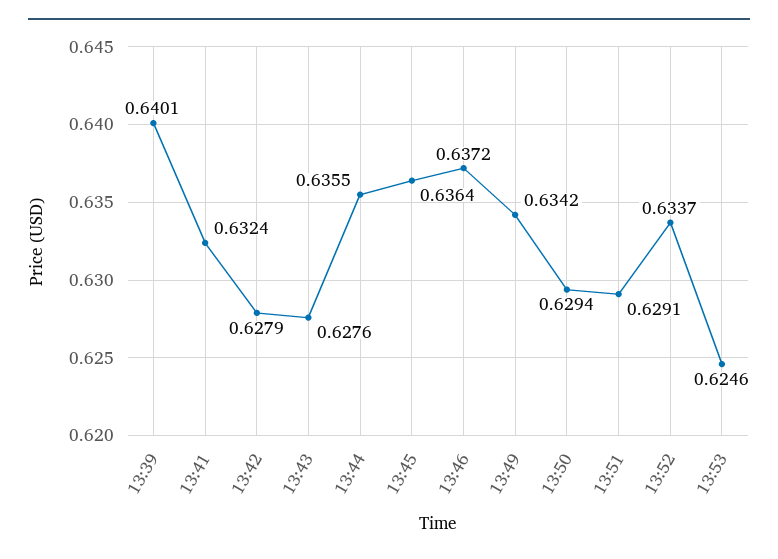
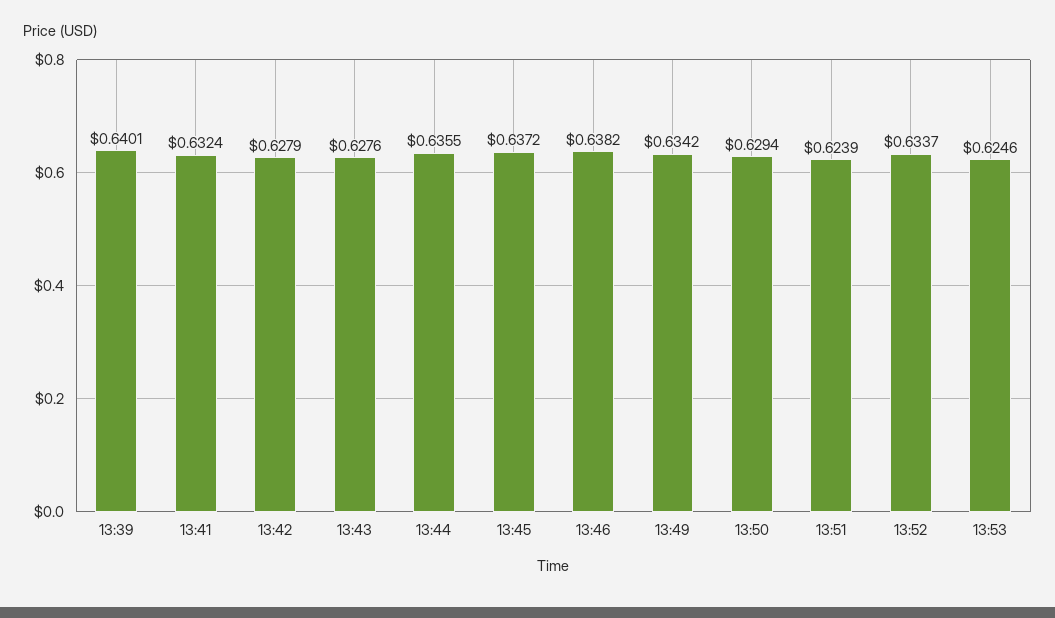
  {
    "13:39": 0.6401,
    "13:41": 0.6324,
    "13:42": 0.6279,
    "13:43": 0.6276,
    "13:44": 0.6355,
-   "13:45": 0.6364,
+   "13:45": 0.6372,
-   "13:46": 0.6372,
+   "13:46": 0.6382,
    "13:49": 0.6342,
    "13:50": 0.6294,
-   "13:51": 0.6291,
+   "13:51": 0.6239,
    "13:52": 0.6337,
    "13:53": 0.6246
  }

